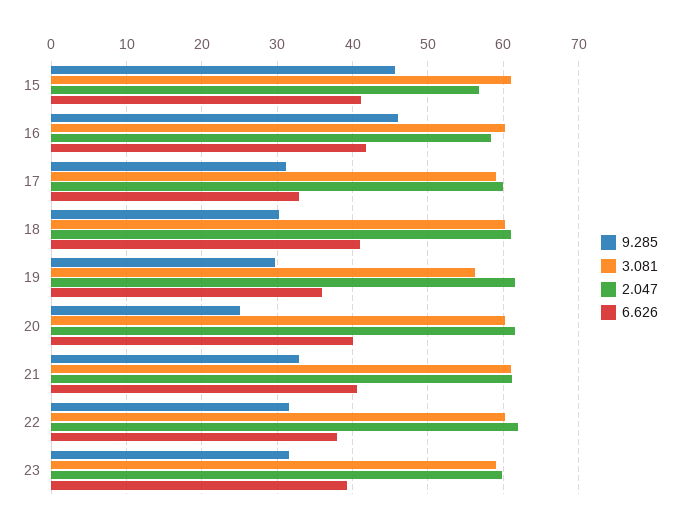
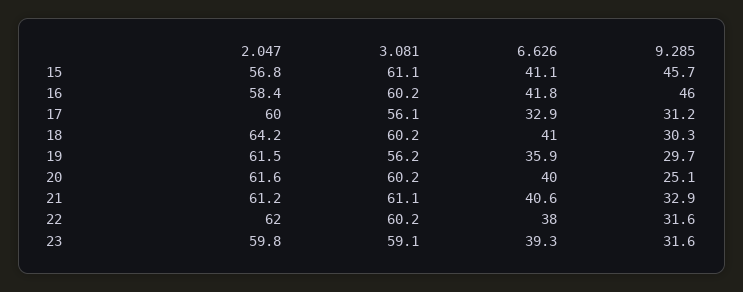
  {
    "9.285": {
      "15": 45.7,
      "16": 46,
      "17": 31.2,
      "18": 30.3,
      "19": 29.7,
      "20": 25.1,
      "21": 32.9,
      "22": 31.6,
      "23": 31.6
    },
    "3.081": {
      "15": 61.1,
      "16": 60.2,
-     "17": 59,
+     "17": 56.1,
      "18": 60.2,
      "19": 56.2,
      "20": 60.2,
      "21": 61.1,
      "22": 60.2,
      "23": 59.1
    },
    "2.047": {
      "15": 56.8,
      "16": 58.4,
      "17": 60,
-     "18": 61,
+     "18": 64.2,
      "19": 61.5,
      "20": 61.6,
      "21": 61.2,
      "22": 62,
      "23": 59.8
    },
    "6.626": {
      "15": 41.1,
      "16": 41.8,
      "17": 32.9,
      "18": 41,
      "19": 35.9,
      "20": 40,
      "21": 40.6,
      "22": 38,
      "23": 39.3
    }
  }

